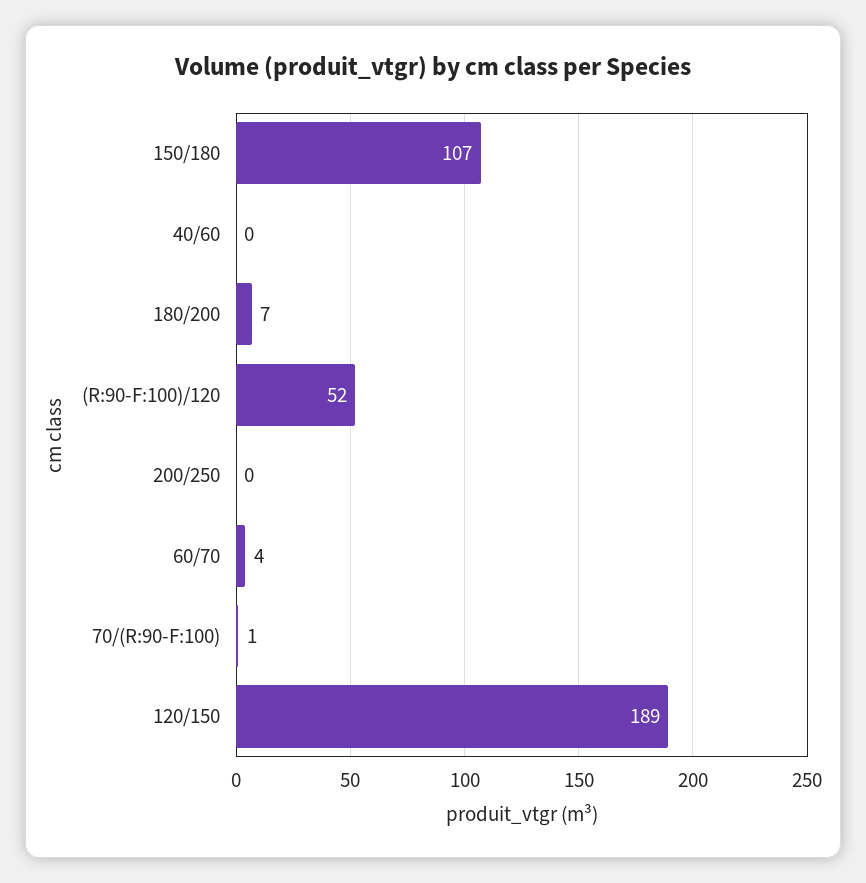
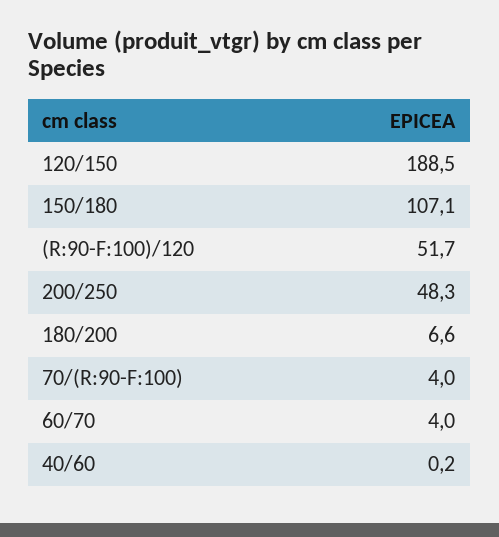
  {
    "150/180": 107.1,
    "40/60": 0.2,
    "180/200": 6.6,
    "(R:90-F:100)/120": 51.7,
-   "200/250": 0,
+   "200/250": 48.3,
    "60/70": 4,
-   "70/(R:90-F:100)": 1,
+   "70/(R:90-F:100)": 4,
    "120/150": 188.5
  }

